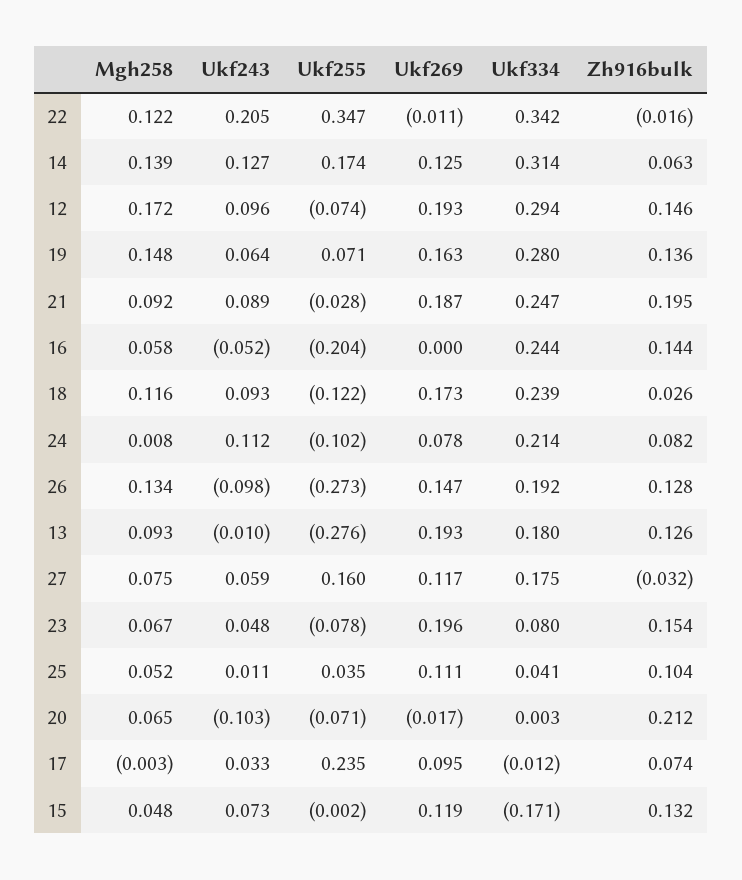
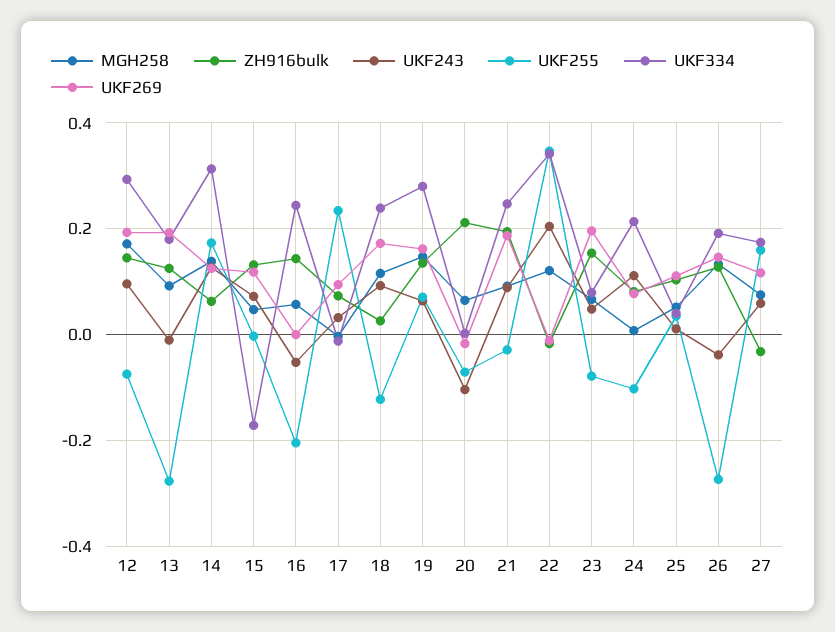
  {
    "Mgh258": {
      "22": 0.122,
      "14": 0.139,
      "12": 0.172,
      "19": 0.148,
      "21": 0.092,
      "16": 0.058,
      "18": 0.116,
      "24": 0.008,
      "26": 0.134,
      "13": 0.093,
      "27": 0.075,
      "23": 0.067,
      "25": 0.052,
      "20": 0.065,
      "17": -0.003,
      "15": 0.048
    },
    "Ukf243": {
      "22": 0.205,
      "14": 0.127,
      "12": 0.096,
      "19": 0.064,
      "21": 0.089,
      "16": -0.052,
      "18": 0.093,
      "24": 0.112,
-     "26": -0.098,
+     "26": -0.04,
      "13": -0.01,
      "27": 0.059,
      "23": 0.048,
      "25": 0.011,
      "20": -0.103,
      "17": 0.033,
      "15": 0.073
    },
    "Ukf255": {
      "22": 0.347,
      "14": 0.174,
      "12": -0.074,
      "19": 0.071,
      "21": -0.028,
      "16": -0.204,
      "18": -0.122,
      "24": -0.102,
      "26": -0.273,
      "13": -0.276,
      "27": 0.16,
      "23": -0.078,
      "25": 0.035,
      "20": -0.071,
      "17": 0.235,
      "15": -0.002
    },
    "Ukf269": {
      "22": -0.011,
      "14": 0.125,
      "12": 0.193,
      "19": 0.163,
      "21": 0.187,
      "16": 0,
      "18": 0.173,
      "24": 0.078,
      "26": 0.147,
      "13": 0.193,
      "27": 0.117,
      "23": 0.196,
      "25": 0.111,
      "20": -0.017,
      "17": 0.095,
      "15": 0.119
    },
    "Ukf334": {
      "22": 0.342,
      "14": 0.314,
      "12": 0.294,
      "19": 0.28,
      "21": 0.247,
      "16": 0.244,
      "18": 0.239,
      "24": 0.214,
      "26": 0.192,
      "13": 0.18,
      "27": 0.175,
      "23": 0.08,
      "25": 0.041,
      "20": 0.003,
      "17": -0.012,
      "15": -0.171
    },
    "Zh916bulk": {
      "22": -0.016,
      "14": 0.063,
      "12": 0.146,
      "19": 0.136,
      "21": 0.195,
      "16": 0.144,
      "18": 0.026,
      "24": 0.082,
      "26": 0.128,
      "13": 0.126,
      "27": -0.032,
      "23": 0.154,
      "25": 0.104,
      "20": 0.212,
      "17": 0.074,
      "15": 0.132
    }
  }

